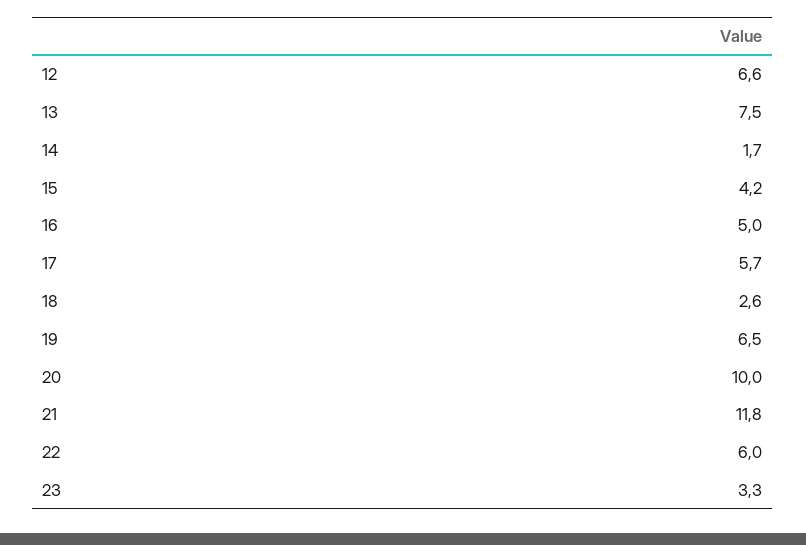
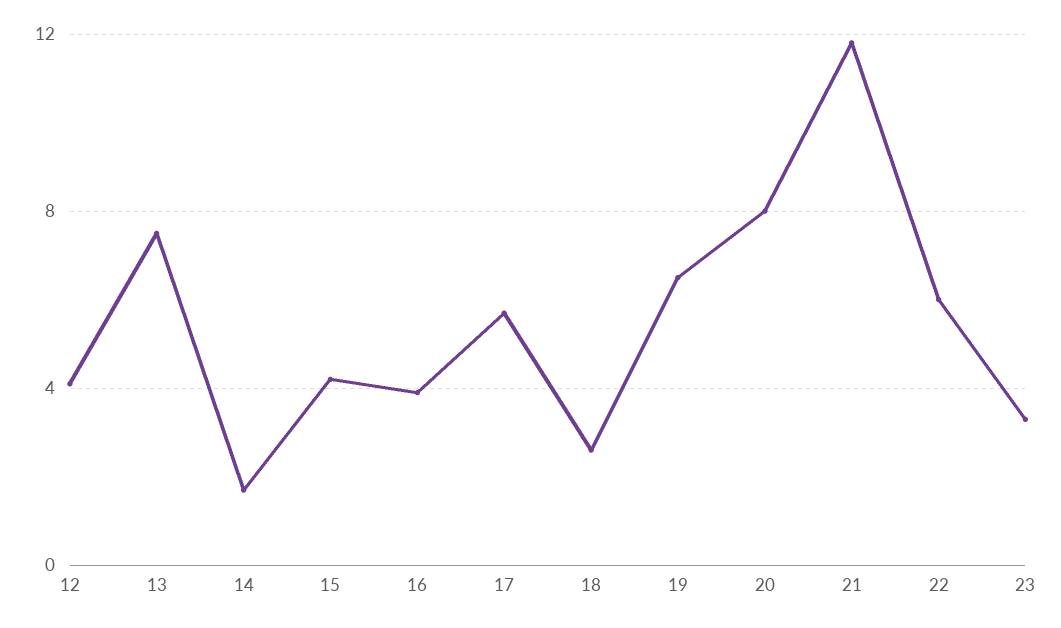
  {
-   "12": 6.6,
+   "12": 4,
    "13": 7.5,
    "14": 1.7,
    "15": 4.2,
-   "16": 5,
+   "16": 4,
    "17": 5.7,
    "18": 2.6,
    "19": 6.5,
-   "20": 10,
+   "20": 8,
    "21": 11.8,
    "22": 6,
    "23": 3.3
  }

